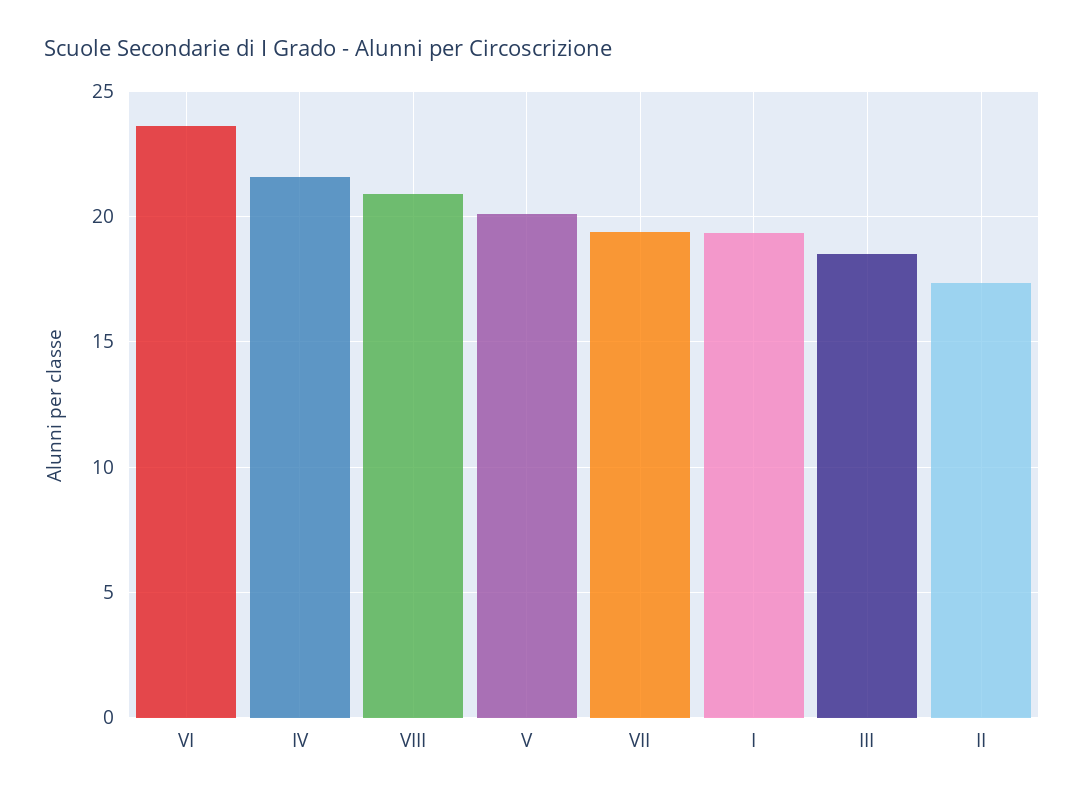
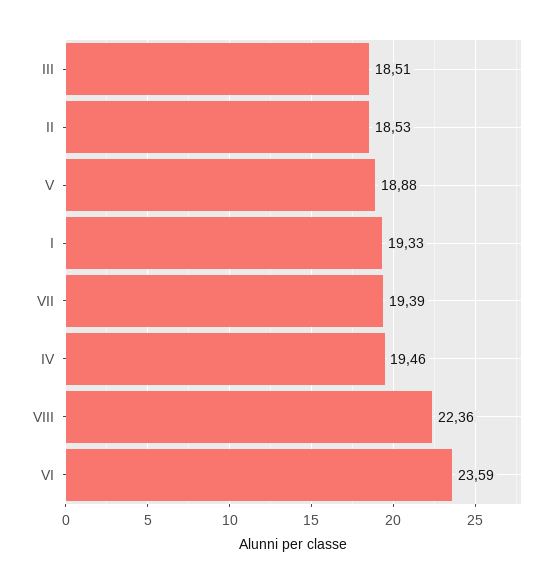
  {
    "VI": 23.59,
-   "IV": 21.5,
+   "IV": 19.46,
-   "VIII": 21,
+   "VIII": 22.36,
-   "V": 20,
+   "V": 18.88,
    "VII": 19.39,
    "I": 19.33,
    "III": 18.51,
-   "II": 17.5
+   "II": 18.53
  }

